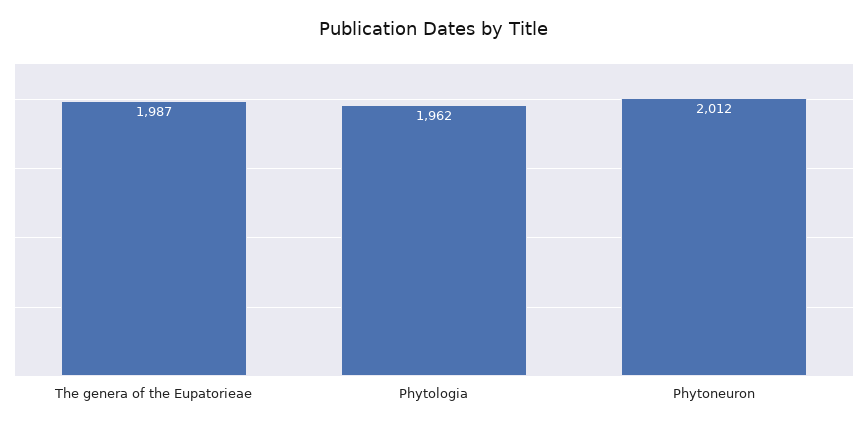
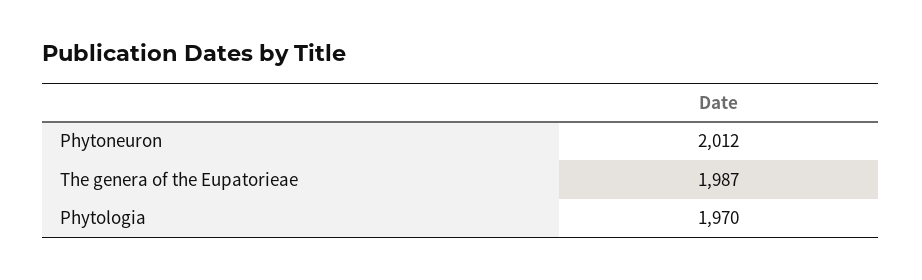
  {
    "The genera of the Eupatorieae": 1987,
-   "Phytologia": 1962,
+   "Phytologia": 1970,
    "Phytoneuron": 2012
  }

